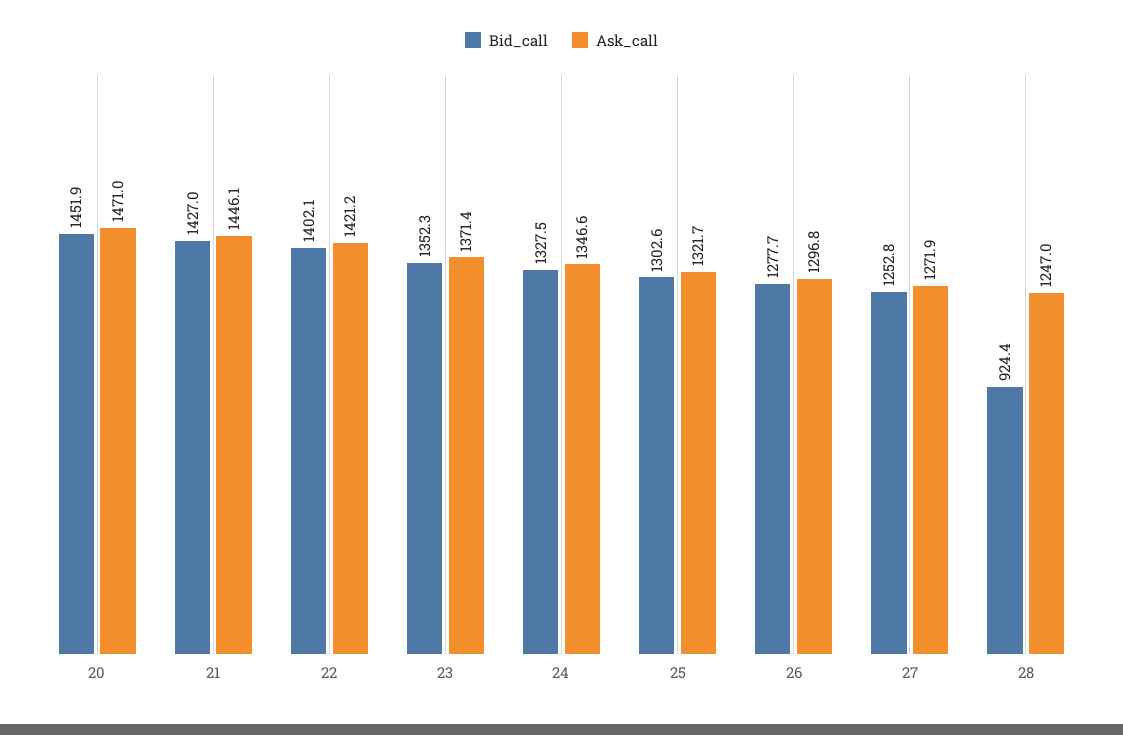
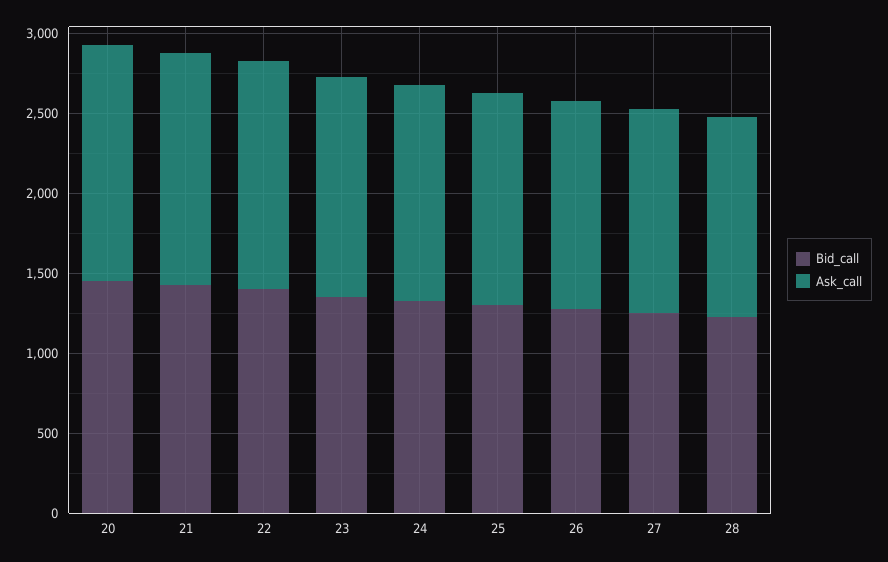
  {
    "Bid_call": {
      "20": 1451.9,
      "21": 1427,
      "22": 1402.1,
      "23": 1352.3,
      "24": 1327.5,
      "25": 1302.6,
      "26": 1277.7,
      "27": 1252.8,
-     "28": 924.4
+     "28": 1200
    },
    "Ask_call": {
      "20": 1471,
      "21": 1446.1,
      "22": 1421.2,
      "23": 1371.4,
      "24": 1346.6,
      "25": 1321.7,
      "26": 1296.8,
      "27": 1271.9,
      "28": 1247
    }
  }

